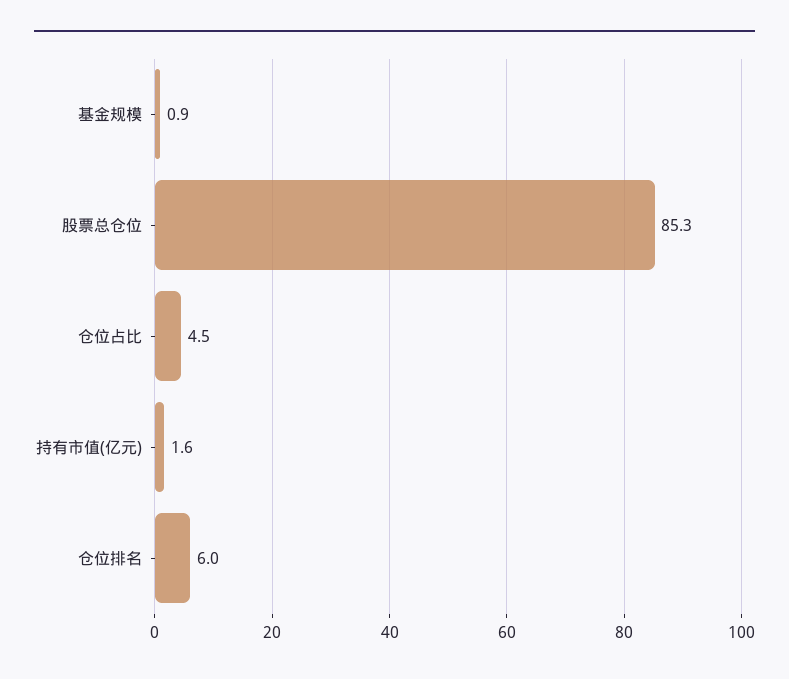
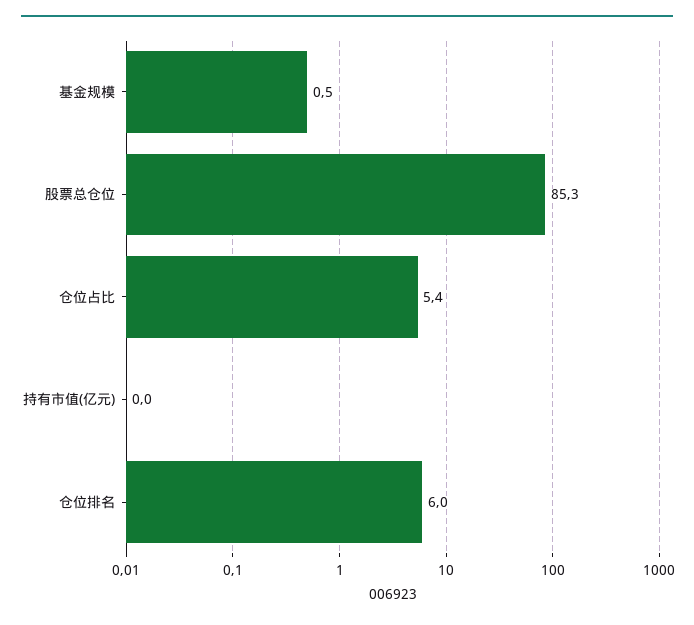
  {
-   "基金规模": 0.9,
+   "基金规模": 0.5,
    "股票总仓位": 85.3,
-   "仓位占比": 4.5,
+   "仓位占比": 5.4,
-   "持有市值(亿元)": 1.6,
+   "持有市值(亿元)": 0,
    "仓位排名": 6
  }

